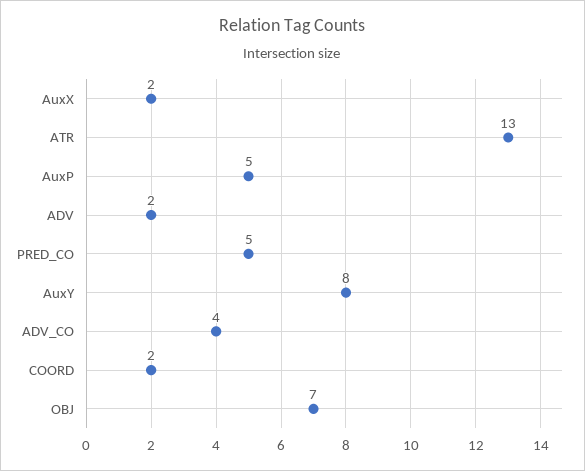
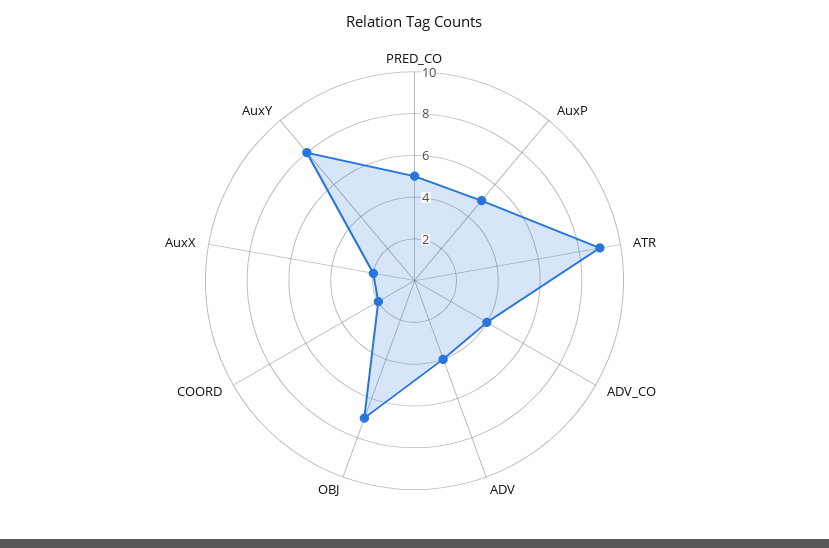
  {
    "AuxX": 2,
-   "ATR": 13,
+   "ATR": 9,
    "AuxP": 5,
-   "ADV": 2,
+   "ADV": 4,
    "PRED_CO": 5,
    "AuxY": 8,
    "ADV_CO": 4,
    "COORD": 2,
    "OBJ": 7
  }

